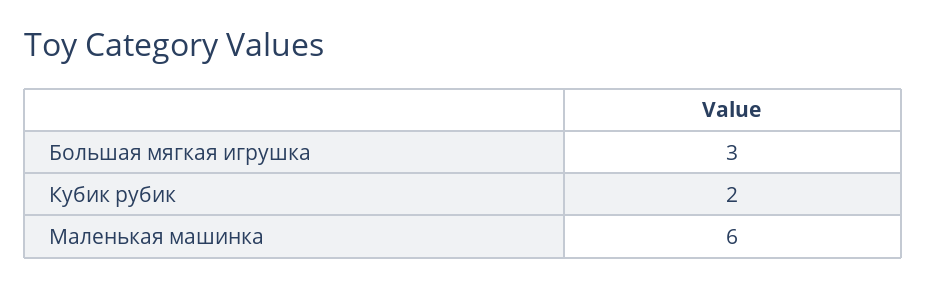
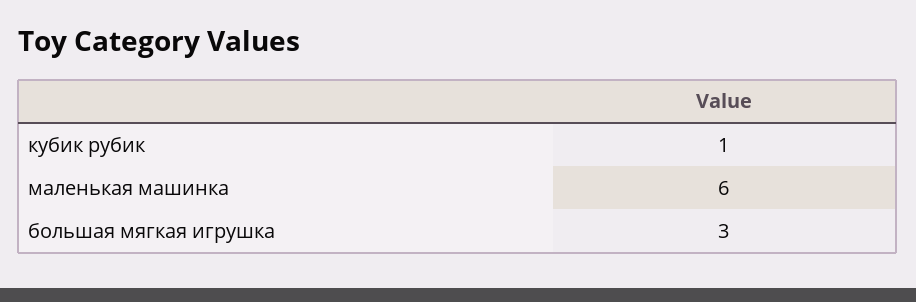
  {
    "Большая мягкая игрушка": 3,
-   "Кубик рубик": 2,
+   "Кубик рубик": 1,
    "Маленькая машинка": 6
  }

